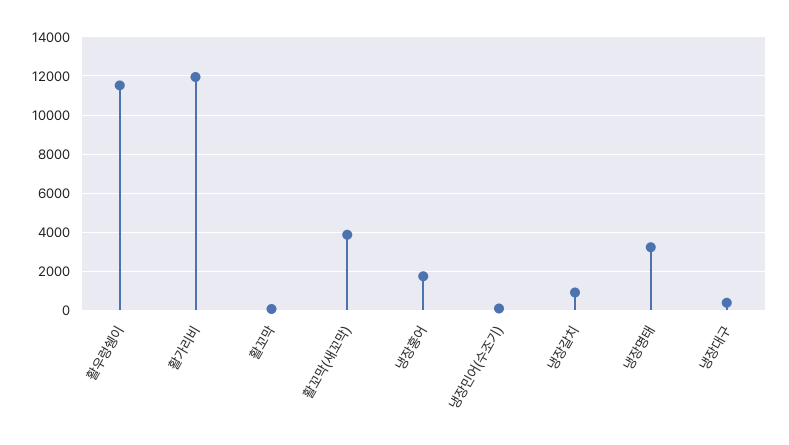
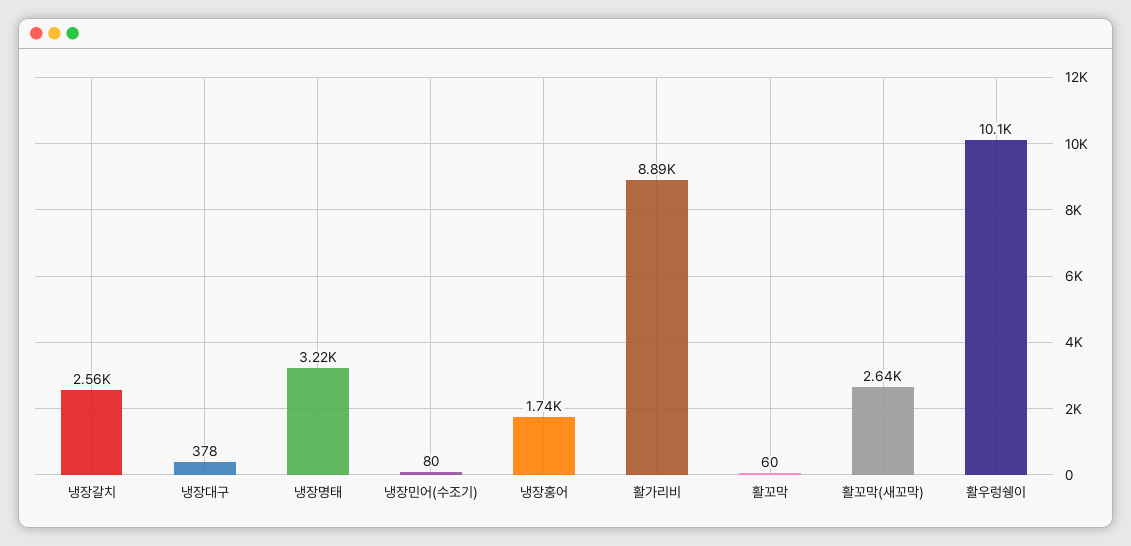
  {
-   "활우렁쉥이": 11500,
+   "활우렁쉥이": 10100,
-   "활가리비": 12000,
+   "활가리비": 8890,
    "활꼬막": 60,
-   "활꼬막(새꼬막)": 4000,
+   "활꼬막(새꼬막)": 2640,
    "냉장홍어": 1740,
    "냉장민어(수조기)": 80,
-   "냉장갈치": 1000,
+   "냉장갈치": 2560,
    "냉장명태": 3220,
    "냉장대구": 378
  }

